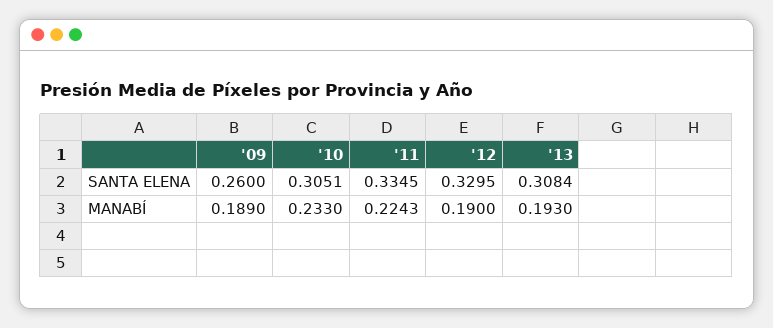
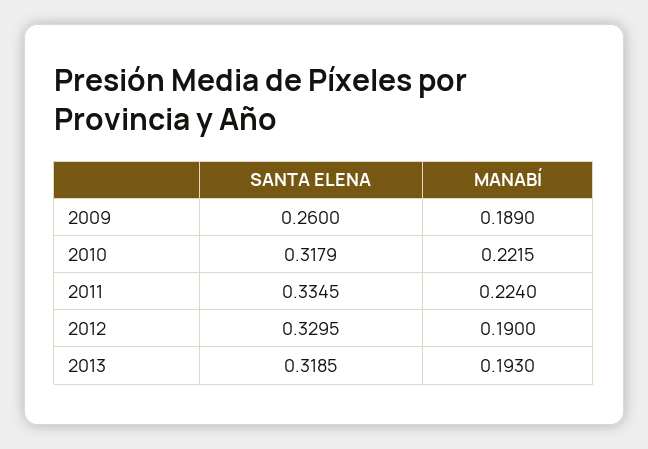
  {
    "'09": {
      "SANTA ELENA": 0.26,
      "MANABÍ": 0.189
    },
    "'10": {
-     "SANTA ELENA": 0.3051,
+     "SANTA ELENA": 0.3179,
-     "MANABÍ": 0.233
+     "MANABÍ": 0.2215
    },
    "'11": {
      "SANTA ELENA": 0.3345,
-     "MANABÍ": 0.2243
+     "MANABÍ": 0.224
    },
    "'12": {
      "SANTA ELENA": 0.3295,
      "MANABÍ": 0.19
    },
    "'13": {
-     "SANTA ELENA": 0.3084,
+     "SANTA ELENA": 0.3185,
      "MANABÍ": 0.193
    }
  }

